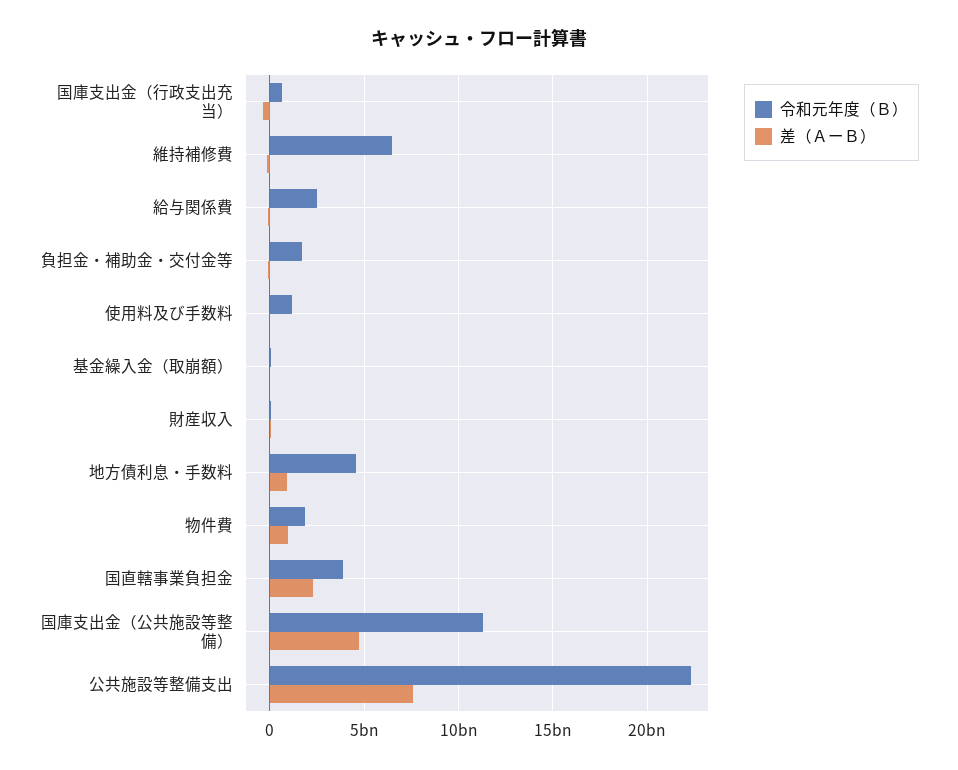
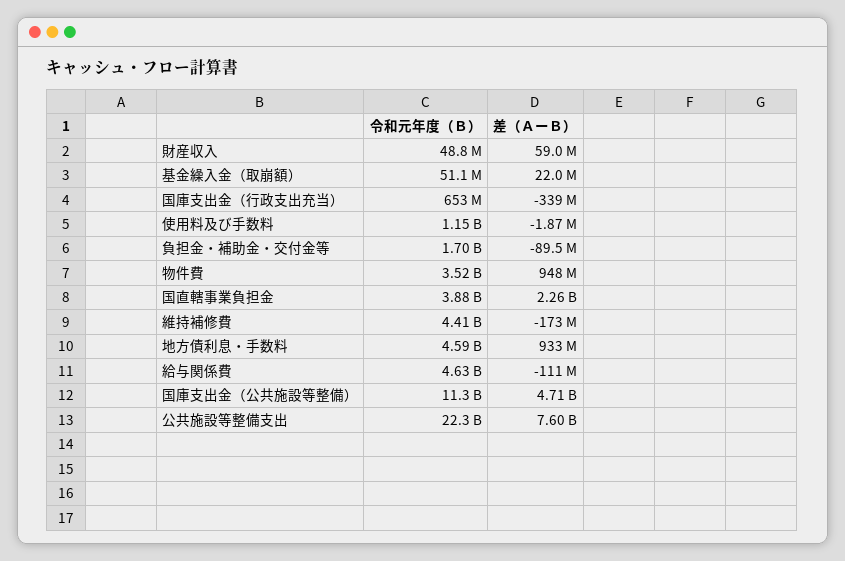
  {
    "令和元年度（Ｂ）": {
      "国庫支出金（行政支出充当）": 653000000,
-     "維持補修費": 6500000000,
+     "維持補修費": 4410000000,
-     "給与関係費": 2500000000,
+     "給与関係費": 4630000000,
      "負担金・補助金・交付金等": 1700000000,
      "使用料及び手数料": 1150000000,
      "基金繰入金（取崩額）": 51100000,
      "財産収入": 48800000,
      "地方債利息・手数料": 4590000000,
-     "物件費": 2000000000,
+     "物件費": 3520000000,
      "国直轄事業負担金": 3880000000,
      "国庫支出金（公共施設等整備）": 11300000000,
      "公共施設等整備支出": 22300000000
    },
    "差（ＡーＢ）": {
      "国庫支出金（行政支出充当）": -339000000,
      "維持補修費": -173000000,
      "給与関係費": -111000000,
      "負担金・補助金・交付金等": -89500000,
      "使用料及び手数料": -1870000,
      "基金繰入金（取崩額）": 22000000,
      "財産収入": 59000000,
      "地方債利息・手数料": 933000000,
      "物件費": 948000000,
      "国直轄事業負担金": 2260000000,
      "国庫支出金（公共施設等整備）": 4710000000,
      "公共施設等整備支出": 7600000000
    }
  }

